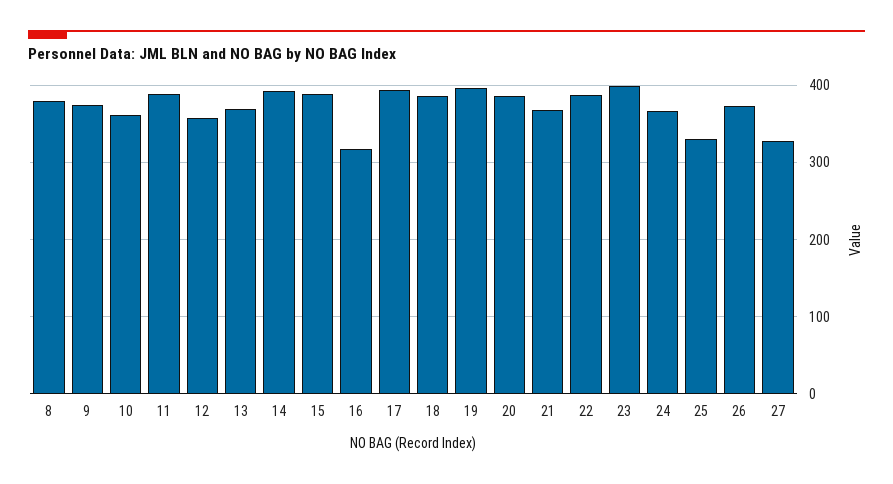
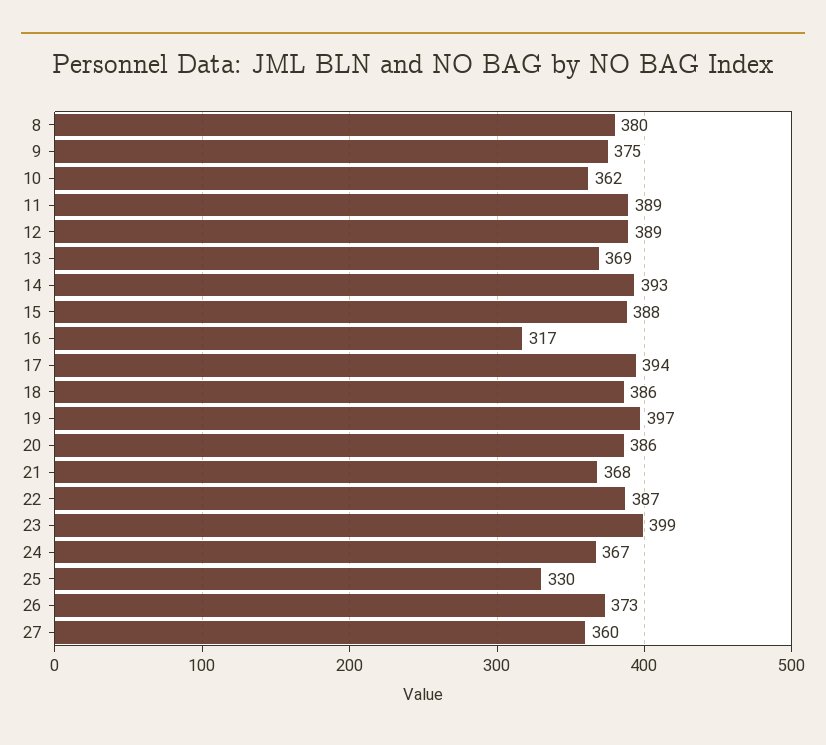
  {
    "8": 380,
    "9": 375,
    "10": 362,
    "11": 389,
-   "12": 360,
+   "12": 389,
    "13": 369,
    "14": 393,
    "15": 388,
    "16": 317,
    "17": 394,
    "18": 386,
    "19": 397,
    "20": 386,
    "21": 368,
    "22": 387,
    "23": 399,
    "24": 367,
    "25": 330,
    "26": 373,
-   "27": 330
+   "27": 360
  }

